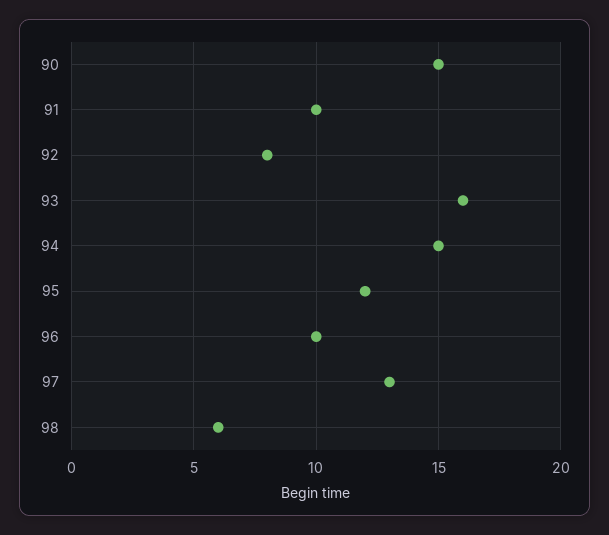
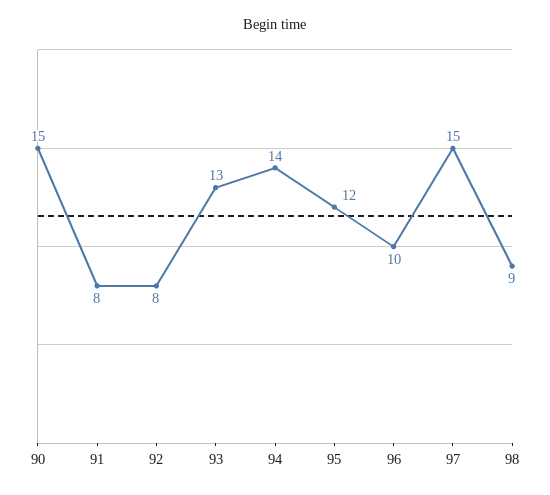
  {
    "90": 15,
-   "91": 10,
+   "91": 8,
    "92": 8,
-   "93": 16,
+   "93": 13,
-   "94": 15,
+   "94": 14,
    "95": 12,
    "96": 10,
-   "97": 13,
+   "97": 15,
-   "98": 6
+   "98": 9
  }

